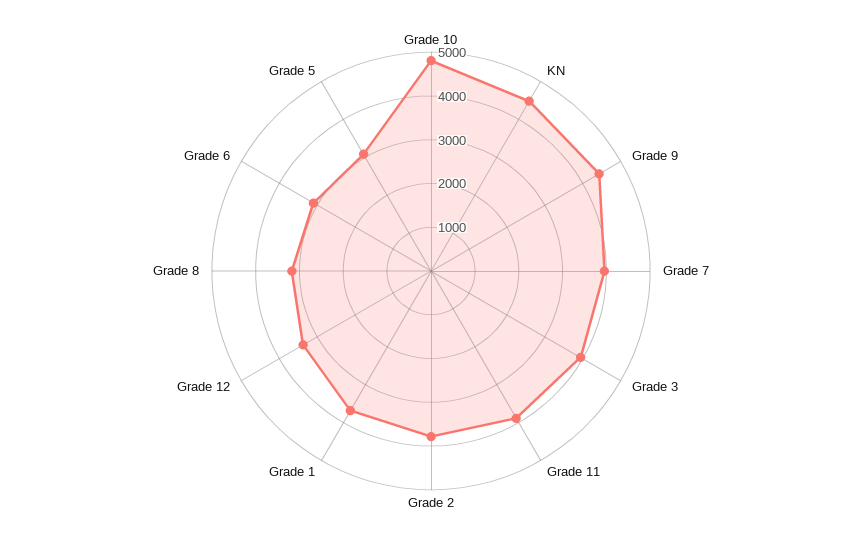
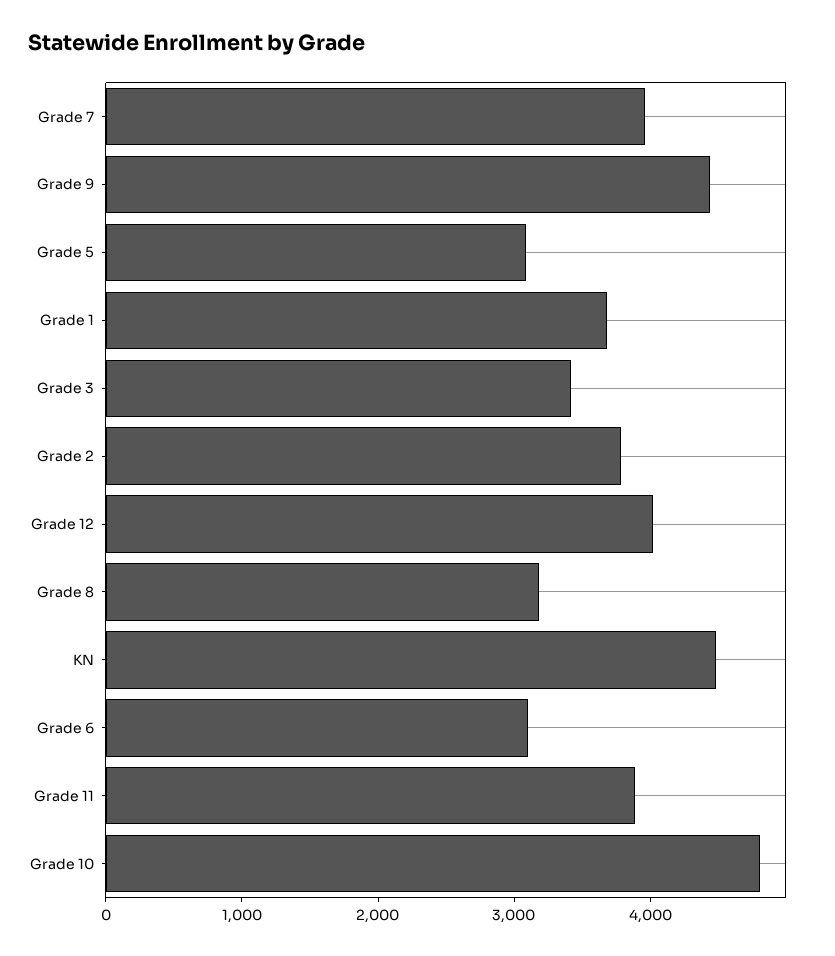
  {
    "Grade 10": 4800,
    "KN": 4400,
    "Grade 9": 4400,
    "Grade 7": 4000,
-   "Grade 3": 4000,
+   "Grade 3": 3400,
    "Grade 11": 3800,
    "Grade 2": 3800,
    "Grade 1": 3600,
-   "Grade 12": 3400,
+   "Grade 12": 4000,
    "Grade 8": 3200,
    "Grade 6": 3200,
    "Grade 5": 3000
  }

